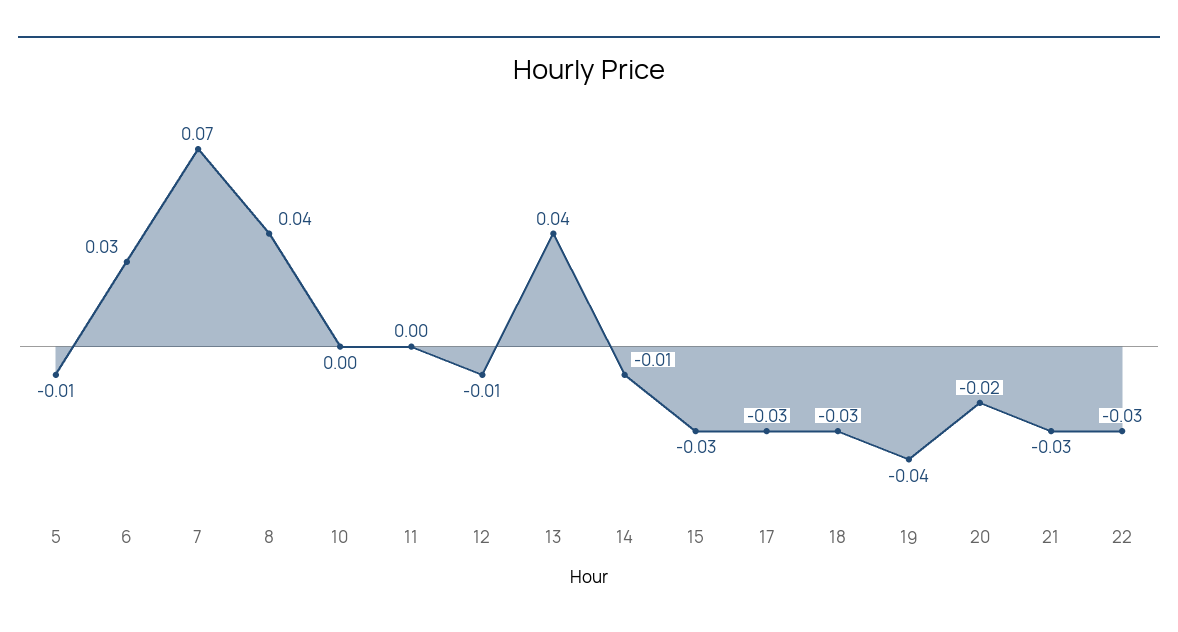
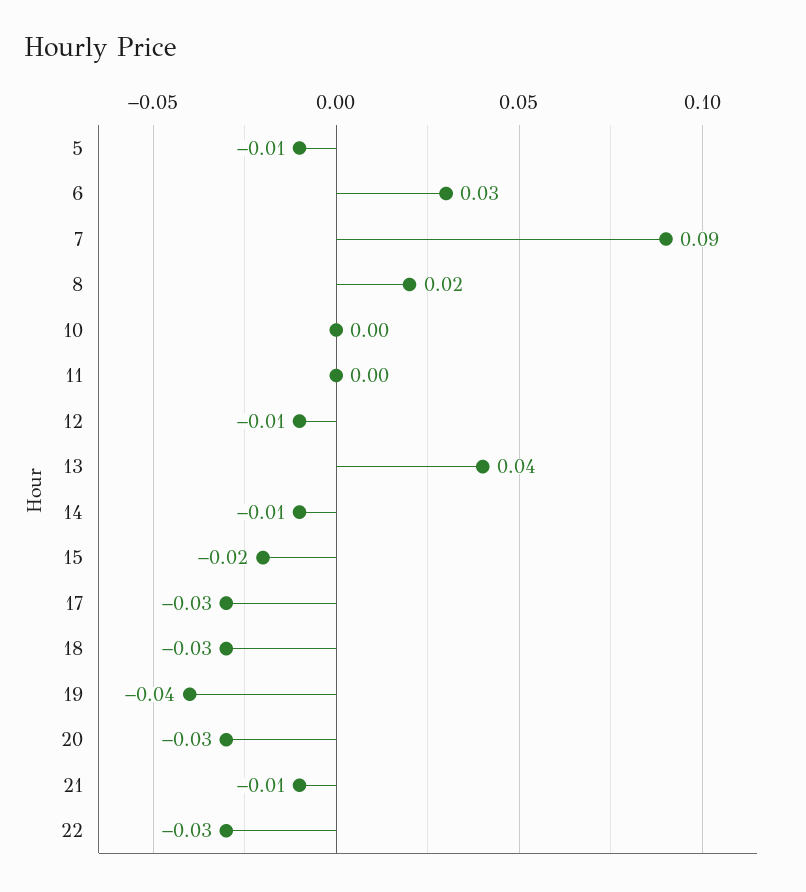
  {
    "5": -0.01,
    "6": 0.03,
-   "7": 0.07,
+   "7": 0.09,
-   "8": 0.04,
+   "8": 0.02,
    "10": 0,
    "11": 0,
    "12": -0.01,
    "13": 0.04,
    "14": -0.01,
-   "15": -0.03,
+   "15": -0.02,
    "17": -0.03,
    "18": -0.03,
    "19": -0.04,
-   "20": -0.02,
+   "20": -0.03,
-   "21": -0.03,
+   "21": -0.01,
    "22": -0.03
  }

